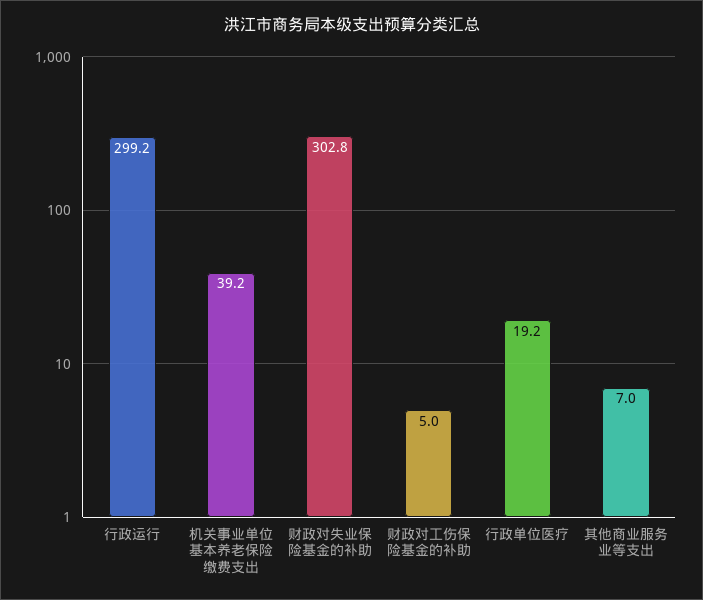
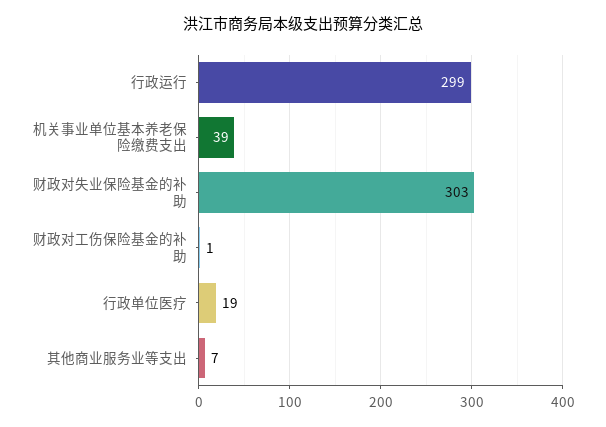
  {
    "行政运行": 299.2,
    "机关事业单位基本养老保险缴费支出": 39.2,
    "财政对失业保险基金的补助": 302.8,
-   "财政对工伤保险基金的补助": 5,
+   "财政对工伤保险基金的补助": 1,
    "行政单位医疗": 19.2,
    "其他商业服务业等支出": 7
  }

